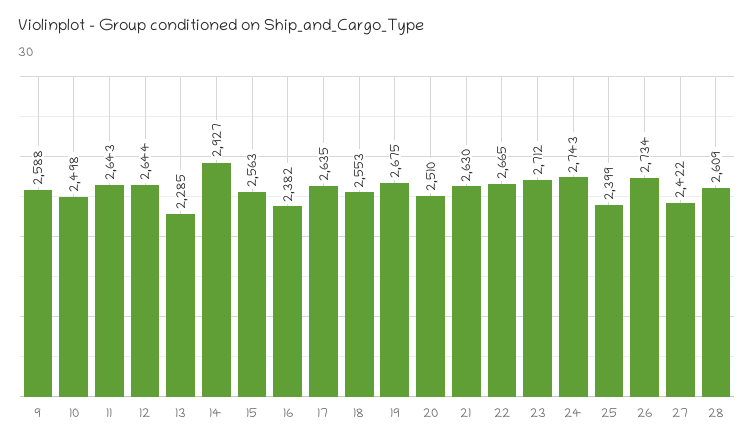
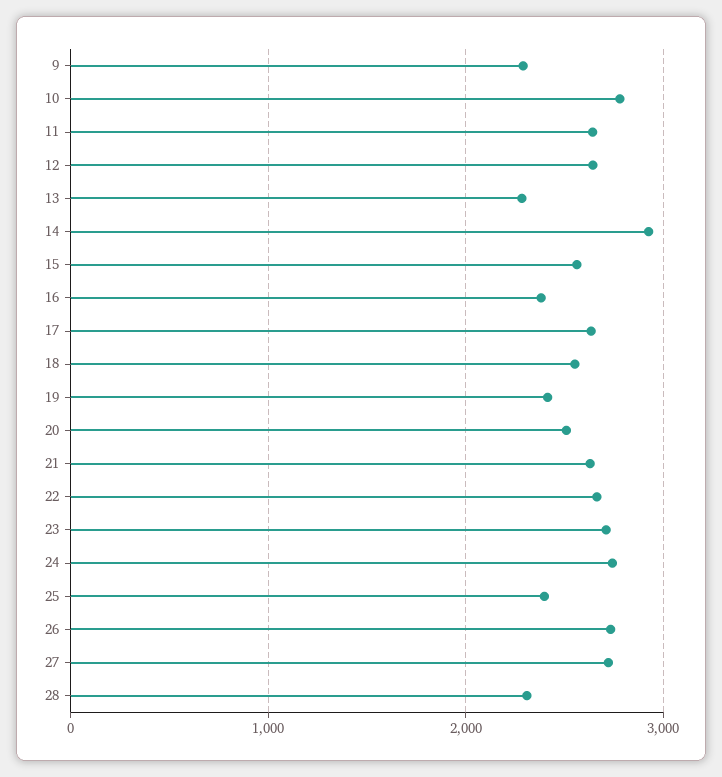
  {
-   "9": 2588,
+   "9": 2300,
-   "10": 2498,
+   "10": 2800,
    "11": 2643,
    "12": 2644,
    "13": 2285,
    "14": 2927,
    "15": 2563,
    "16": 2382,
    "17": 2635,
    "18": 2553,
-   "19": 2675,
+   "19": 2400,
    "20": 2510,
    "21": 2630,
    "22": 2665,
    "23": 2712,
    "24": 2743,
    "25": 2399,
    "26": 2734,
-   "27": 2422,
+   "27": 2700,
-   "28": 2609
+   "28": 2300
  }

